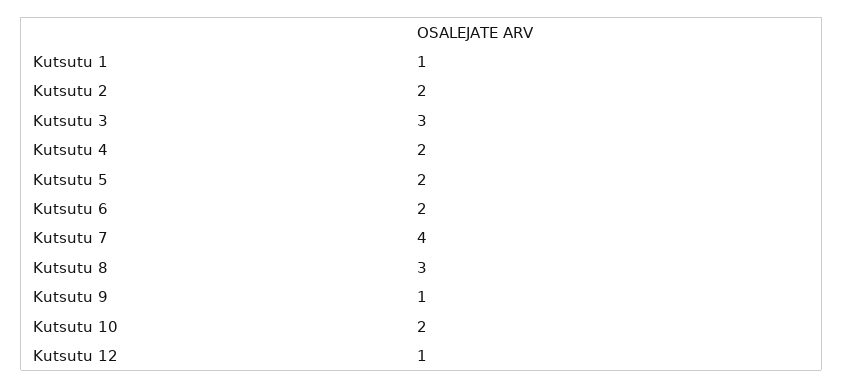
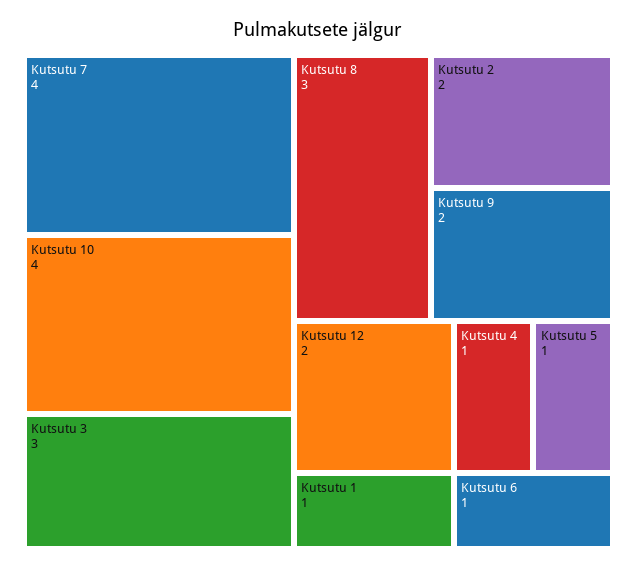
  {
    "Kutsutu 1": 1,
    "Kutsutu 2": 2,
    "Kutsutu 3": 3,
-   "Kutsutu 4": 2,
+   "Kutsutu 4": 1,
-   "Kutsutu 5": 2,
+   "Kutsutu 5": 1,
-   "Kutsutu 6": 2,
+   "Kutsutu 6": 1,
    "Kutsutu 7": 4,
    "Kutsutu 8": 3,
-   "Kutsutu 9": 1,
+   "Kutsutu 9": 2,
-   "Kutsutu 10": 2,
+   "Kutsutu 10": 4,
-   "Kutsutu 12": 1
+   "Kutsutu 12": 2
  }

